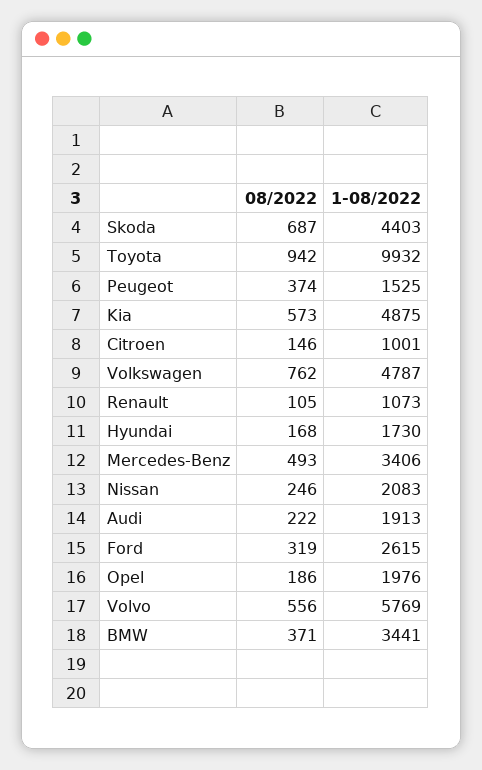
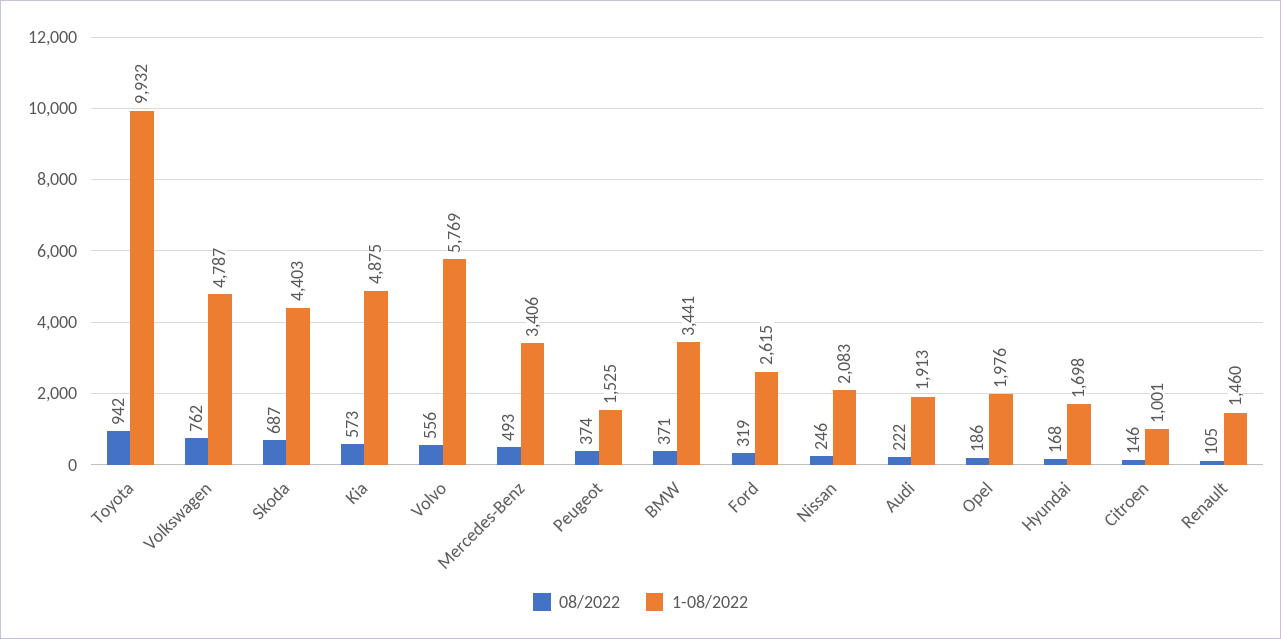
  {
    "08/2022": {
      "Skoda": 687,
      "Toyota": 942,
      "Peugeot": 374,
      "Kia": 573,
      "Citroen": 146,
      "Volkswagen": 762,
      "Renault": 105,
      "Hyundai": 168,
      "Mercedes-Benz": 493,
      "Nissan": 246,
      "Audi": 222,
      "Ford": 319,
      "Opel": 186,
      "Volvo": 556,
      "BMW": 371
    },
    "1-08/2022": {
      "Skoda": 4403,
      "Toyota": 9932,
      "Peugeot": 1525,
      "Kia": 4875,
      "Citroen": 1001,
      "Volkswagen": 4787,
-     "Renault": 1073,
+     "Renault": 1460,
-     "Hyundai": 1730,
+     "Hyundai": 1698,
      "Mercedes-Benz": 3406,
      "Nissan": 2083,
      "Audi": 1913,
      "Ford": 2615,
      "Opel": 1976,
      "Volvo": 5769,
      "BMW": 3441
    }
  }

